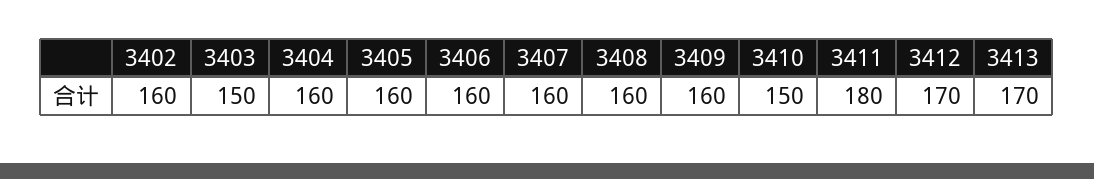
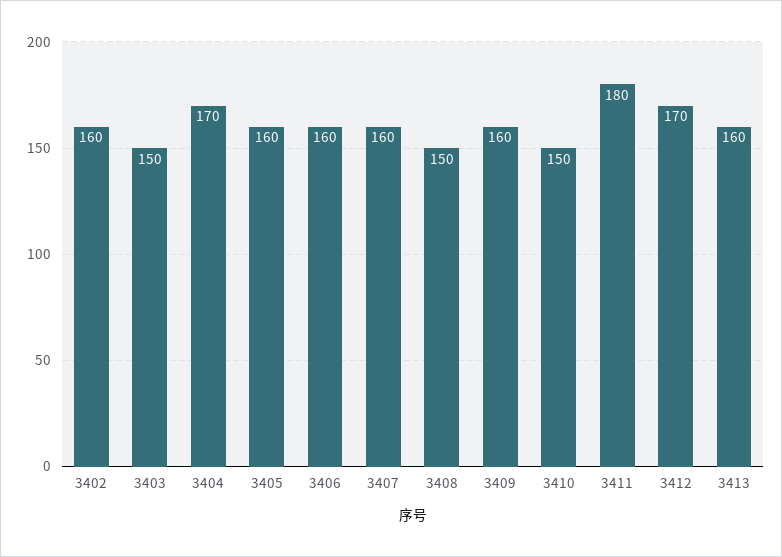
  {
    "3402": 160,
    "3403": 150,
-   "3404": 160,
+   "3404": 170,
    "3405": 160,
    "3406": 160,
    "3407": 160,
-   "3408": 160,
+   "3408": 150,
    "3409": 160,
    "3410": 150,
    "3411": 180,
    "3412": 170,
-   "3413": 170
+   "3413": 160
  }

